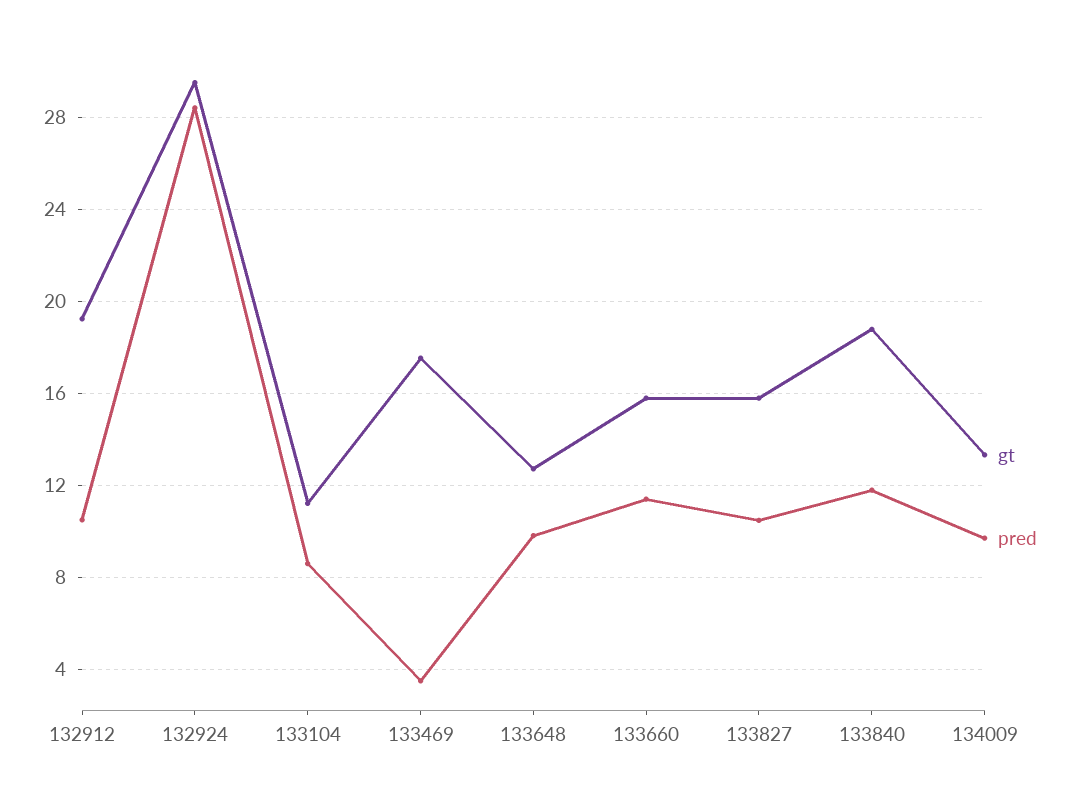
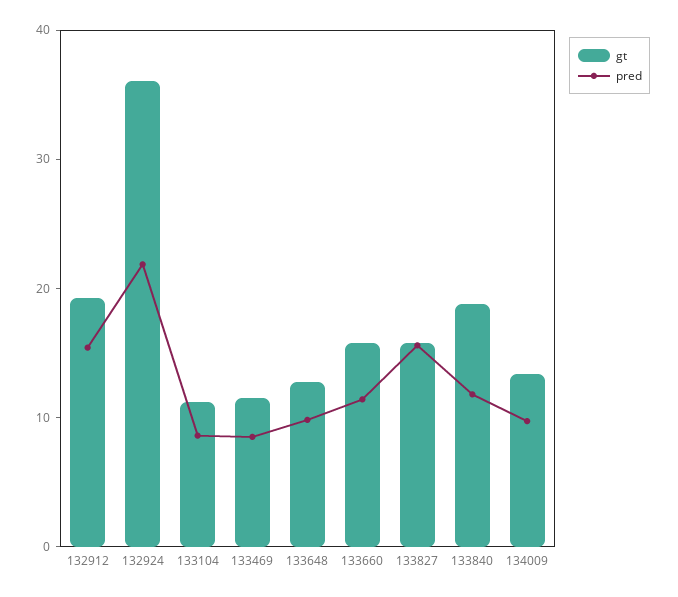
  {
    "gt": {
      "132912": 19,
-     "132924": 29.5,
+     "132924": 36,
      "133104": 11,
-     "133469": 17.5,
+     "133469": 12,
      "133648": 12.5,
      "133660": 16,
      "133827": 16,
      "133840": 19,
      "134009": 13.5
    },
    "pred": {
-     "132912": 10.5,
+     "132912": 16,
-     "132924": 28.5,
+     "132924": 22,
      "133104": 8.5,
-     "133469": 3.5,
+     "133469": 8,
      "133648": 10,
      "133660": 11.5,
-     "133827": 10.5,
+     "133827": 16,
      "133840": 12,
      "134009": 9.5
    }
  }

